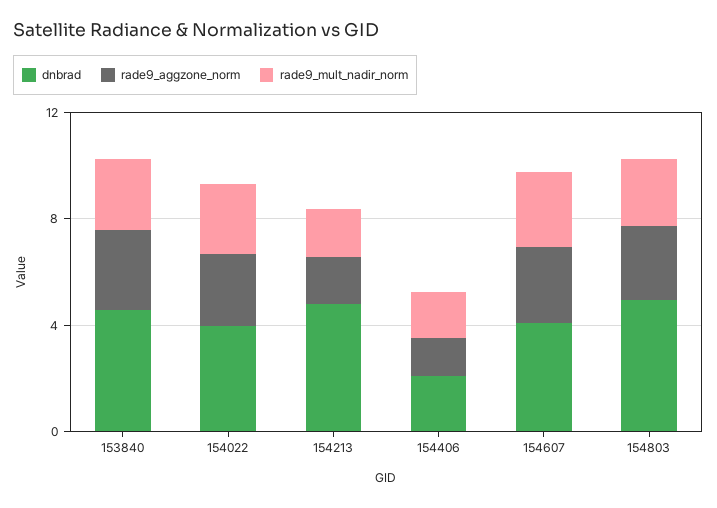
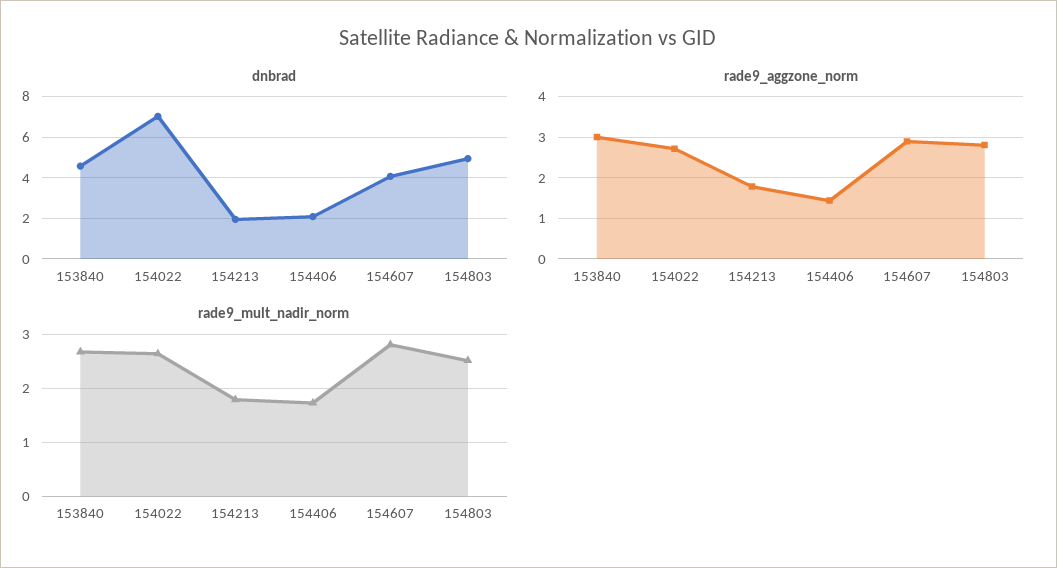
  {
    "dnbrad": {
      "153840": 4.5,
-     "154022": 4,
+     "154022": 7,
-     "154213": 5,
+     "154213": 2,
      "154406": 2,
      "154607": 4,
      "154803": 5
    },
    "rade9_aggzone_norm": {
      "153840": 3,
      "154022": 2.8,
      "154213": 1.8,
      "154406": 1.4,
      "154607": 2.8,
      "154803": 2.8
    },
    "rade9_mult_nadir_norm": {
      "153840": 2.6,
      "154022": 2.6,
      "154213": 1.8,
      "154406": 1.8,
      "154607": 2.8,
      "154803": 2.6
    }
  }

